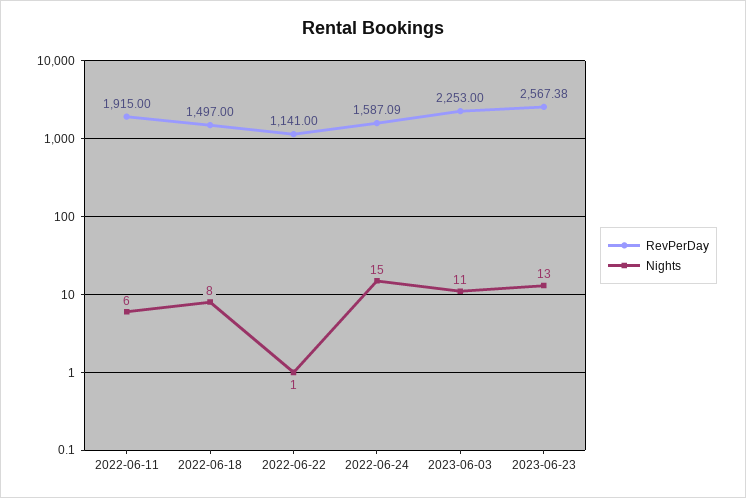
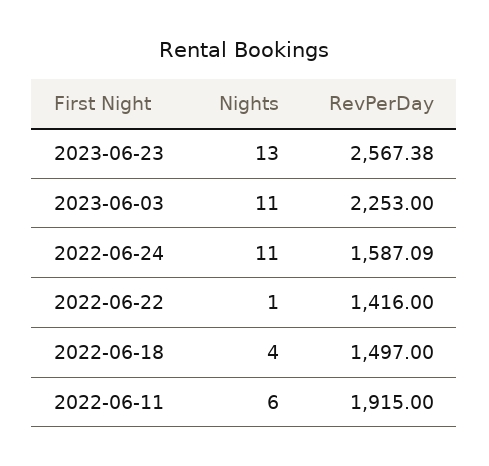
  {
    "RevPerDay": {
      "2022-06-11": 1915,
      "2022-06-18": 1497,
-     "2022-06-22": 1141,
+     "2022-06-22": 1416,
      "2022-06-24": 1587.09,
      "2023-06-03": 2253,
      "2023-06-23": 2567.38
    },
    "Nights": {
      "2022-06-11": 6,
-     "2022-06-18": 8,
+     "2022-06-18": 4,
      "2022-06-22": 1,
-     "2022-06-24": 15,
+     "2022-06-24": 11,
      "2023-06-03": 11,
      "2023-06-23": 13
    }
  }

